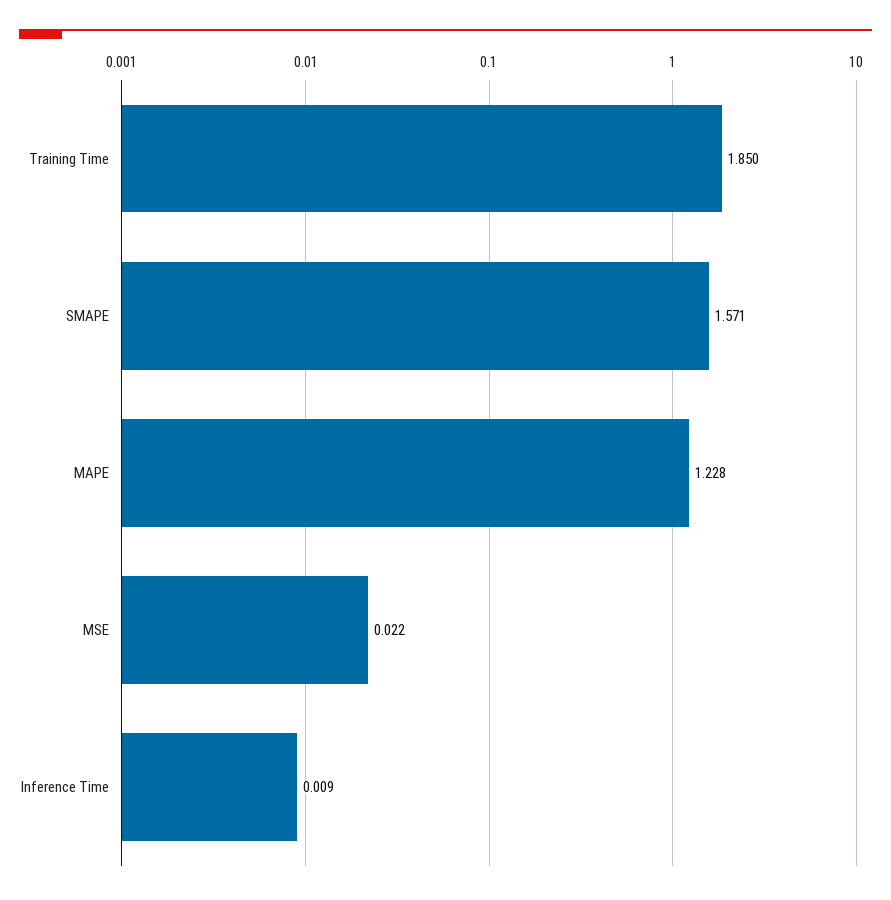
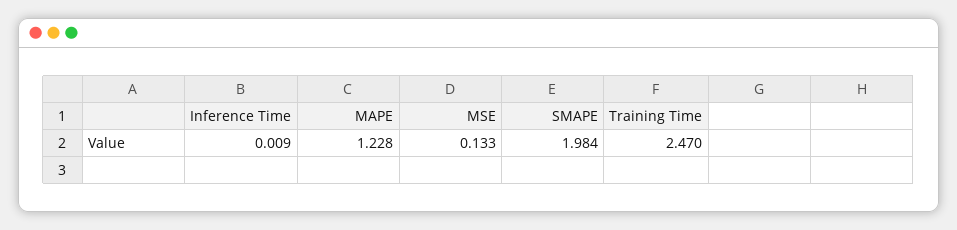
  {
-   "Training Time": 1.85,
+   "Training Time": 2.47,
-   "SMAPE": 1.571,
+   "SMAPE": 1.984,
    "MAPE": 1.228,
-   "MSE": 0.022,
+   "MSE": 0.133,
    "Inference Time": 0.009
  }

